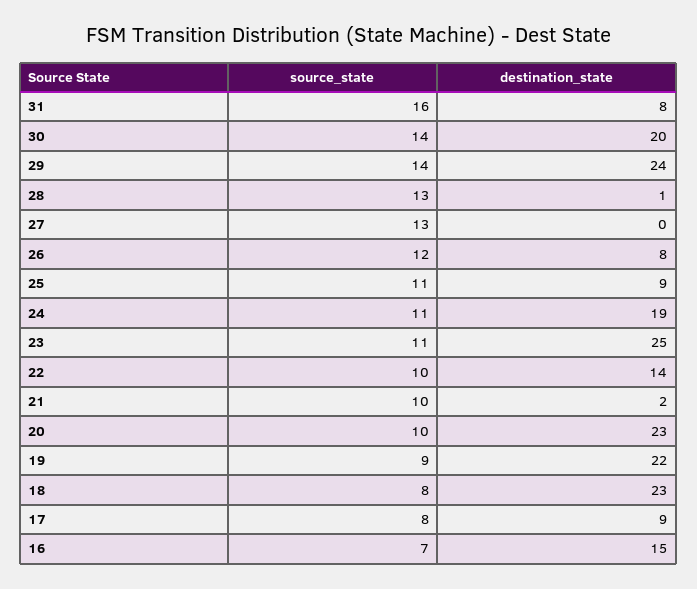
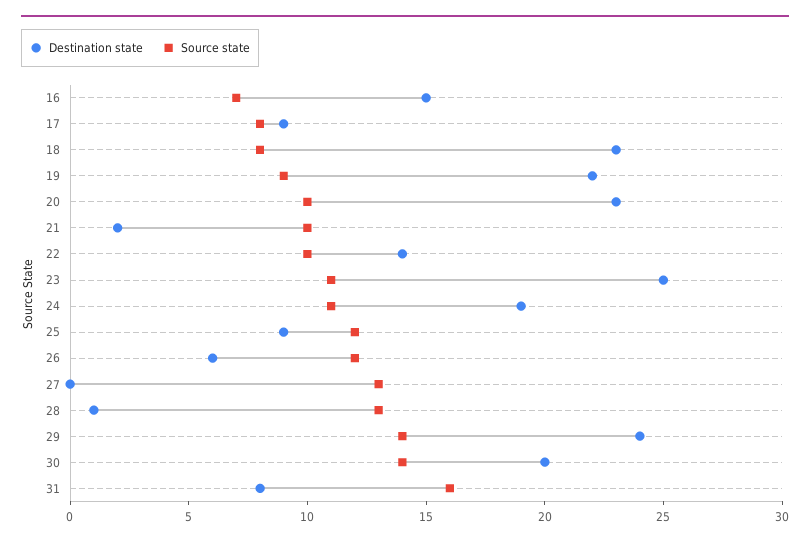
  {
    "source_state": {
      "31": 16,
      "30": 14,
      "29": 14,
      "28": 13,
      "27": 13,
      "26": 12,
-     "25": 11,
+     "25": 12,
      "24": 11,
      "23": 11,
      "22": 10,
      "21": 10,
      "20": 10,
      "19": 9,
      "18": 8,
      "17": 8,
      "16": 7
    },
    "destination_state": {
      "31": 8,
      "30": 20,
      "29": 24,
      "28": 1,
      "27": 0,
-     "26": 8,
+     "26": 6,
      "25": 9,
      "24": 19,
      "23": 25,
      "22": 14,
      "21": 2,
      "20": 23,
      "19": 22,
      "18": 23,
      "17": 9,
      "16": 15
    }
  }

